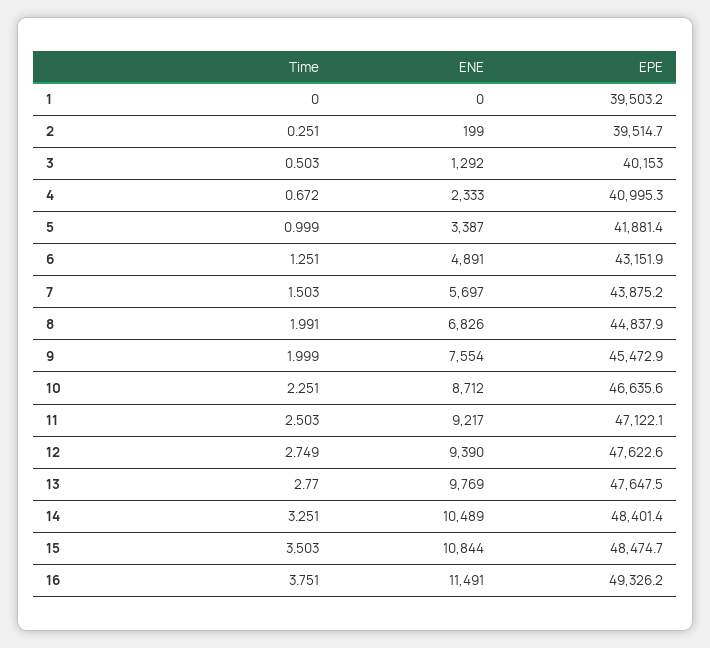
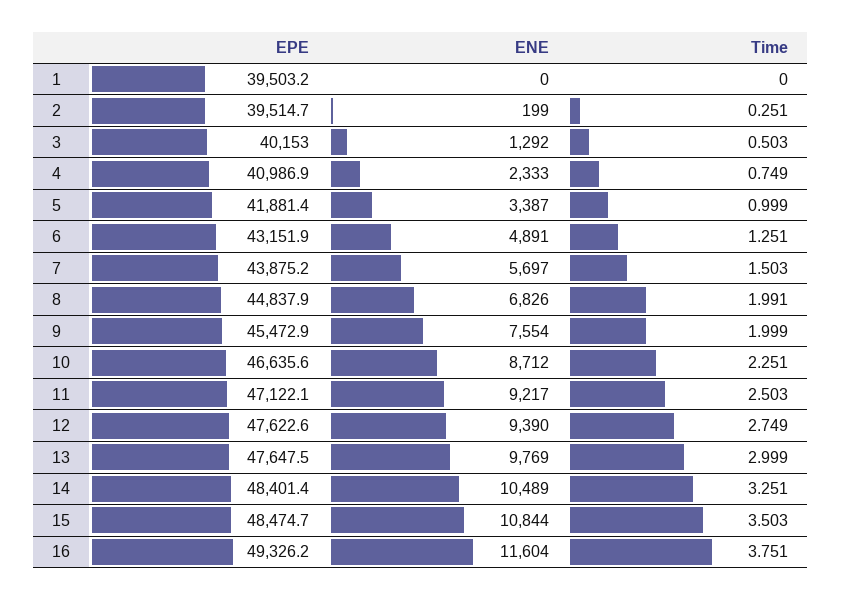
  {
    "Time": {
      "1": 0,
      "2": 0.251,
      "3": 0.503,
-     "4": 0.672,
+     "4": 0.749,
      "5": 0.999,
      "6": 1.251,
      "7": 1.503,
      "8": 1.991,
      "9": 1.999,
      "10": 2.251,
      "11": 2.503,
      "12": 2.749,
-     "13": 2.77,
+     "13": 2.999,
      "14": 3.251,
      "15": 3.503,
      "16": 3.751
    },
    "ENE": {
      "1": 0,
      "2": 199,
      "3": 1292,
      "4": 2333,
      "5": 3387,
      "6": 4891,
      "7": 5697,
      "8": 6826,
      "9": 7554,
      "10": 8712,
      "11": 9217,
      "12": 9390,
      "13": 9769,
      "14": 10489,
      "15": 10844,
-     "16": 11491
+     "16": 11604
    },
    "EPE": {
      "1": 39503.2,
      "2": 39514.7,
      "3": 40153,
-     "4": 40995.3,
+     "4": 40986.9,
      "5": 41881.4,
      "6": 43151.9,
      "7": 43875.2,
      "8": 44837.9,
      "9": 45472.9,
      "10": 46635.6,
      "11": 47122.1,
      "12": 47622.6,
      "13": 47647.5,
      "14": 48401.4,
      "15": 48474.7,
      "16": 49326.2
    }
  }

